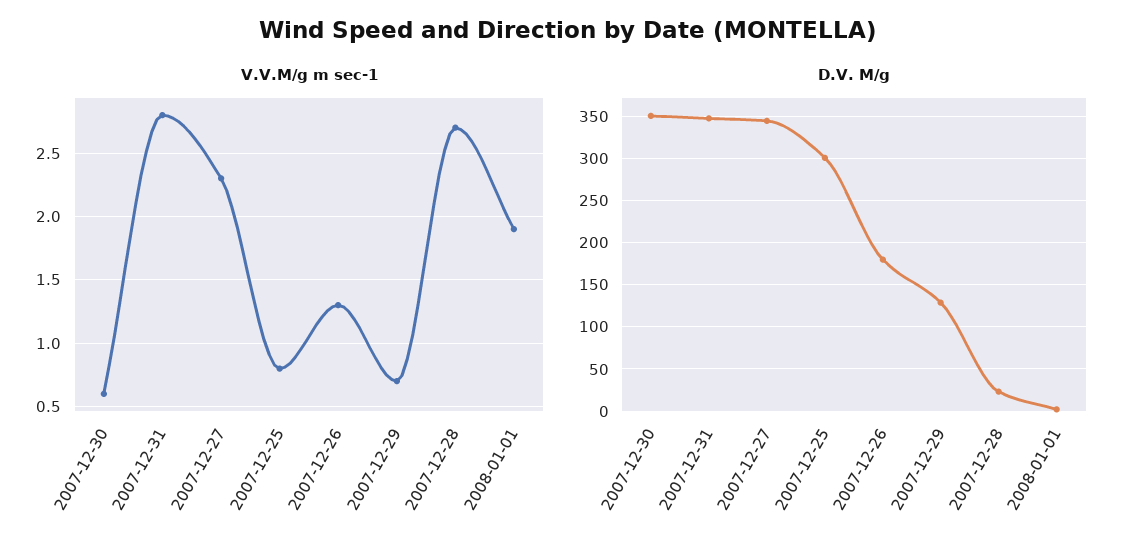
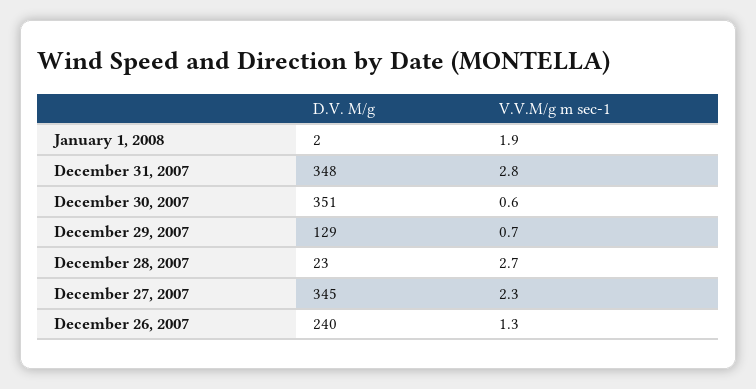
  {
    "V.V.M/g m sec-1": {
      "2007-12-30": 0.6,
      "2007-12-31": 2.8,
      "2007-12-27": 2.3,
-     "2007-12-25": 0.8,
      "2007-12-26": 1.3,
      "2007-12-29": 0.7,
      "2007-12-28": 2.7,
      "2008-01-01": 1.9
    },
    "D.V. M/g": {
      "2007-12-30": 351,
      "2007-12-31": 348,
      "2007-12-27": 345,
-     "2007-12-25": 300,
-     "2007-12-26": 180,
+     "2007-12-26": 240,
      "2007-12-29": 129,
      "2007-12-28": 23,
      "2008-01-01": 2
    }
  }

